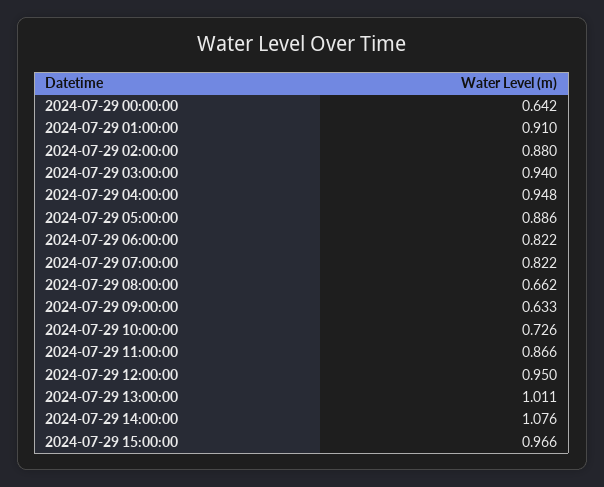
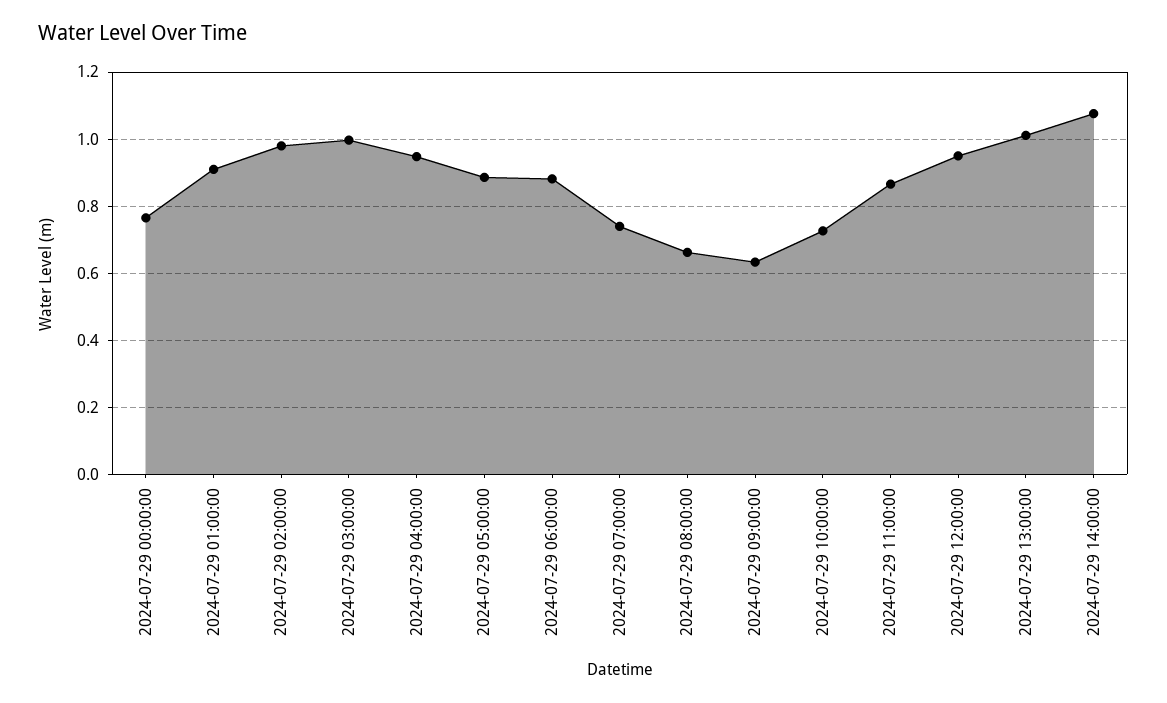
  {
-   "2024-07-29 00:00:00": 0.642,
+   "2024-07-29 00:00:00": 0.76,
    "2024-07-29 01:00:00": 0.91,
-   "2024-07-29 02:00:00": 0.88,
+   "2024-07-29 02:00:00": 0.98,
-   "2024-07-29 03:00:00": 0.94,
+   "2024-07-29 03:00:00": 1,
    "2024-07-29 04:00:00": 0.948,
    "2024-07-29 05:00:00": 0.886,
-   "2024-07-29 06:00:00": 0.822,
+   "2024-07-29 06:00:00": 0.88,
-   "2024-07-29 07:00:00": 0.822,
+   "2024-07-29 07:00:00": 0.74,
    "2024-07-29 08:00:00": 0.662,
    "2024-07-29 09:00:00": 0.633,
    "2024-07-29 10:00:00": 0.726,
    "2024-07-29 11:00:00": 0.866,
    "2024-07-29 12:00:00": 0.95,
    "2024-07-29 13:00:00": 1.011,
-   "2024-07-29 14:00:00": 1.076,
+   "2024-07-29 14:00:00": 1.076
-   "2024-07-29 15:00:00": 0.966
  }

